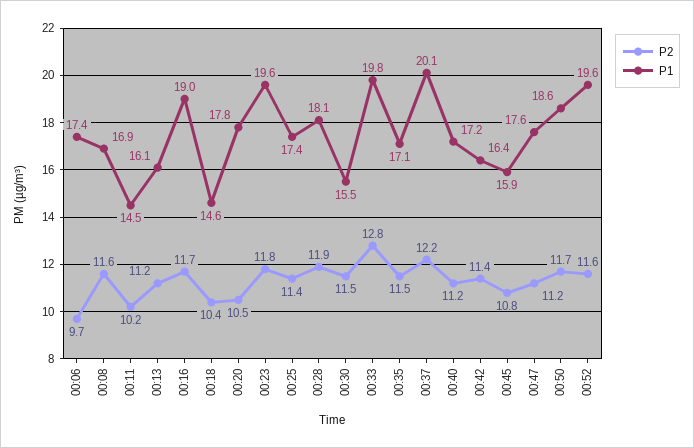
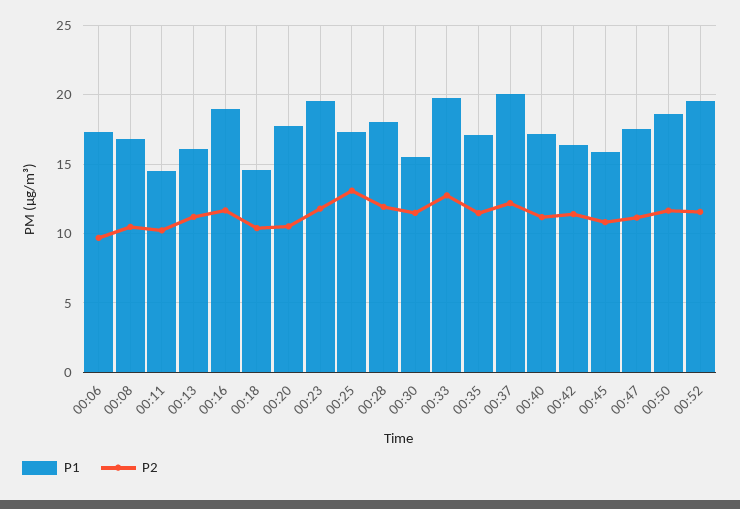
  {
    "P2": {
      "00:06": 9.7,
-     "00:08": 11.6,
+     "00:08": 10.5,
      "00:11": 10.2,
      "00:13": 11.2,
      "00:16": 11.7,
      "00:18": 10.4,
      "00:20": 10.5,
      "00:23": 11.8,
-     "00:25": 11.4,
+     "00:25": 13,
      "00:28": 11.9,
      "00:30": 11.5,
      "00:33": 12.8,
      "00:35": 11.5,
      "00:37": 12.2,
      "00:40": 11.2,
      "00:42": 11.4,
      "00:45": 10.8,
      "00:47": 11.2,
      "00:50": 11.7,
      "00:52": 11.6
    },
    "P1": {
      "00:06": 17.4,
      "00:08": 16.9,
      "00:11": 14.5,
      "00:13": 16.1,
      "00:16": 19,
      "00:18": 14.6,
      "00:20": 17.8,
      "00:23": 19.6,
      "00:25": 17.4,
      "00:28": 18.1,
      "00:30": 15.5,
      "00:33": 19.8,
      "00:35": 17.1,
      "00:37": 20.1,
      "00:40": 17.2,
      "00:42": 16.4,
      "00:45": 15.9,
      "00:47": 17.6,
      "00:50": 18.6,
      "00:52": 19.6
    }
  }

